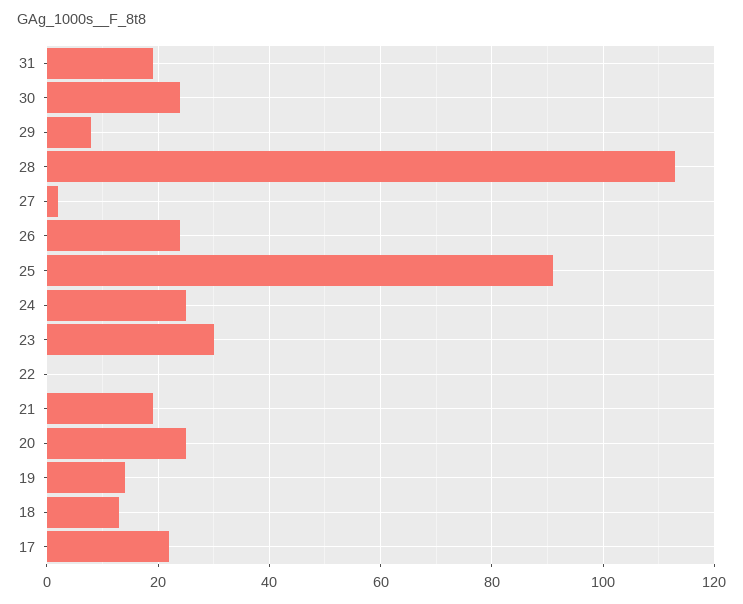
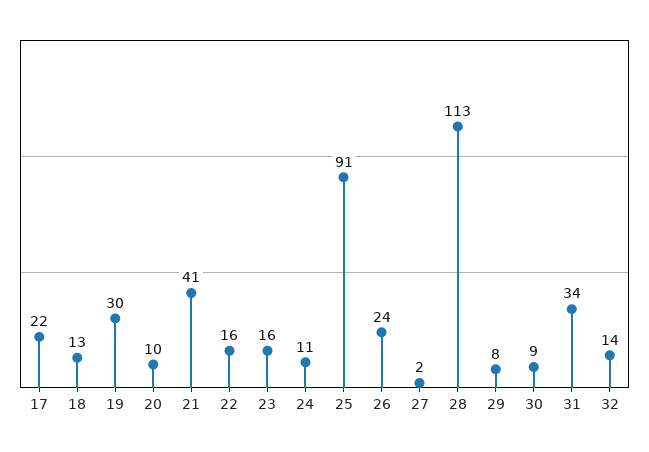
  {
-   "31": 20,
+   "31": 34,
-   "30": 25,
+   "30": 9,
    "29": 8,
    "28": 113,
    "27": 2,
    "26": 24,
    "25": 91,
-   "24": 25,
+   "24": 11,
-   "23": 30,
+   "23": 16,
-   "22": 0,
+   "22": 16,
-   "21": 20,
+   "21": 41,
-   "20": 25,
+   "20": 10,
-   "19": 15,
+   "19": 30,
    "18": 13,
-   "17": 22
+   "17": 22,
+   "32": 14
  }

